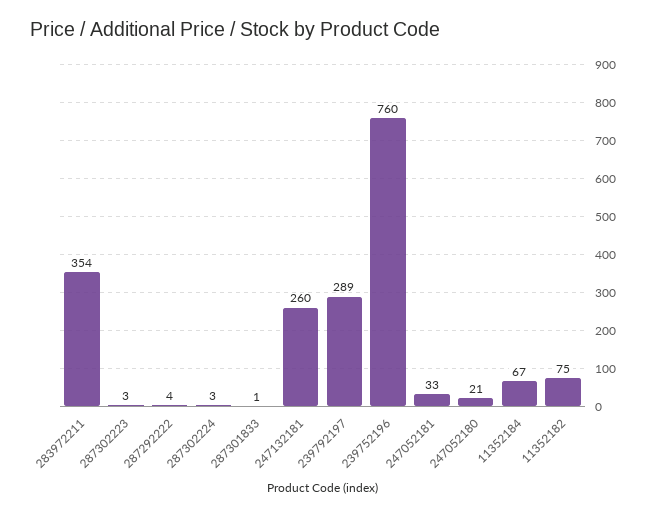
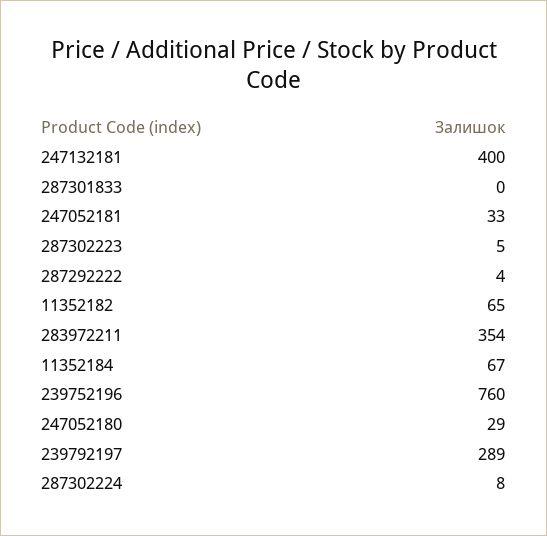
  {
    "283972211": 354,
-   "287302223": 3,
+   "287302223": 5,
    "287292222": 4,
-   "287302224": 3,
+   "287302224": 8,
-   "287301833": 1,
+   "287301833": 0,
-   "247132181": 260,
+   "247132181": 400,
    "239792197": 289,
    "239752196": 760,
    "247052181": 33,
-   "247052180": 21,
+   "247052180": 29,
    "11352184": 67,
-   "11352182": 75
+   "11352182": 65
  }

